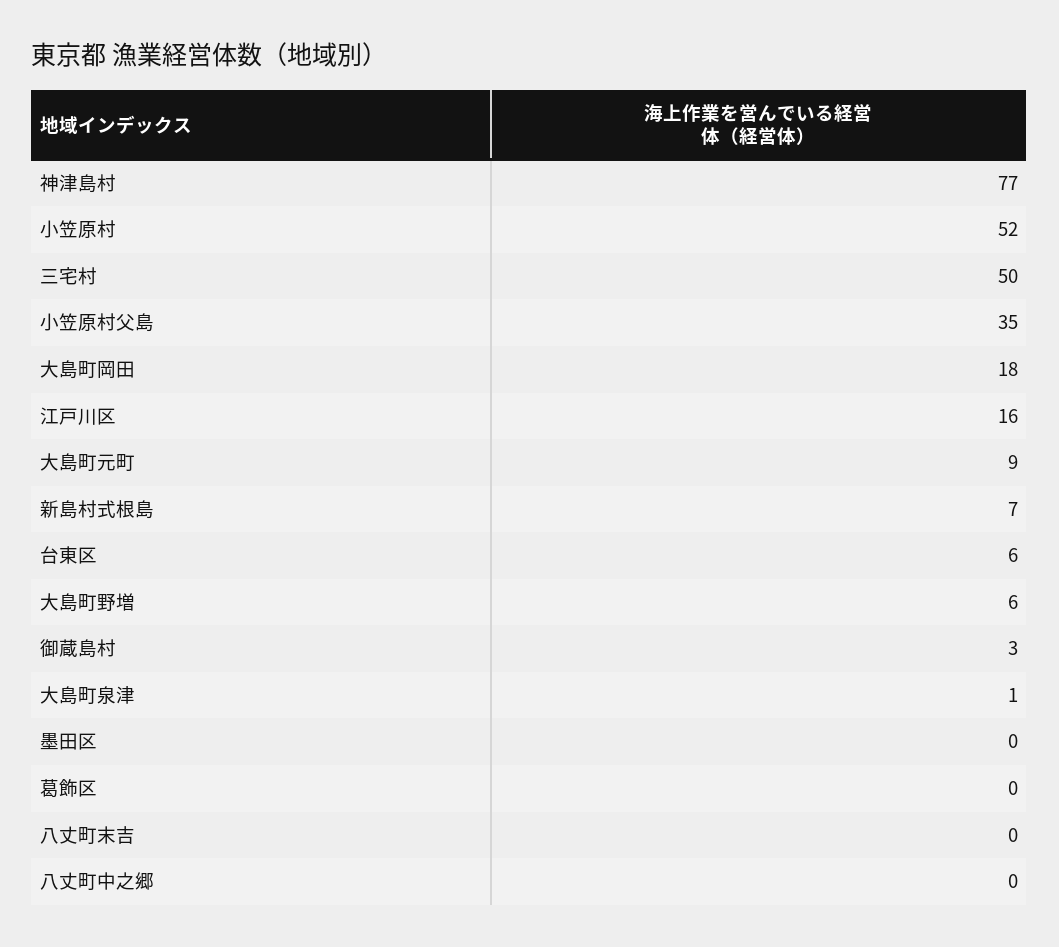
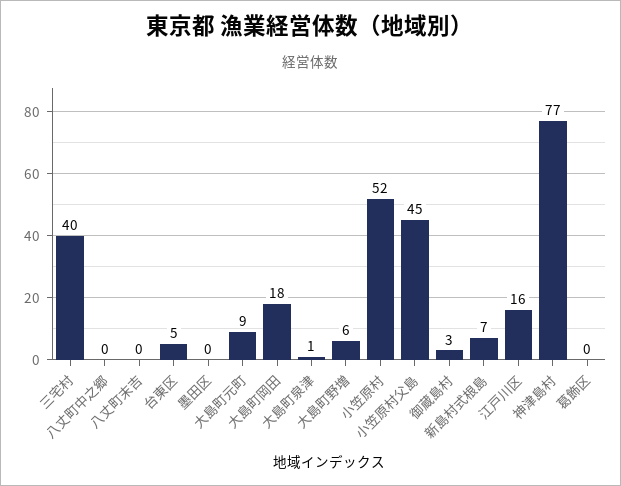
  {
    "神津島村": 77,
    "小笠原村": 52,
-   "三宅村": 50,
+   "三宅村": 40,
-   "小笠原村父島": 35,
+   "小笠原村父島": 45,
    "大島町岡田": 18,
    "江戸川区": 16,
    "大島町元町": 9,
    "新島村式根島": 7,
-   "台東区": 6,
+   "台東区": 5,
    "大島町野増": 6,
    "御蔵島村": 3,
    "大島町泉津": 1,
    "墨田区": 0,
    "葛飾区": 0,
    "八丈町末吉": 0,
    "八丈町中之郷": 0
  }

